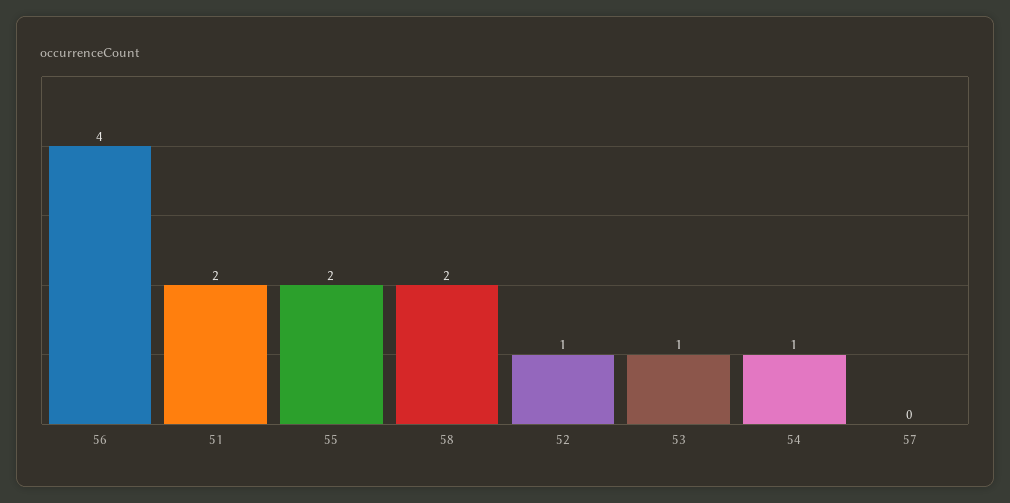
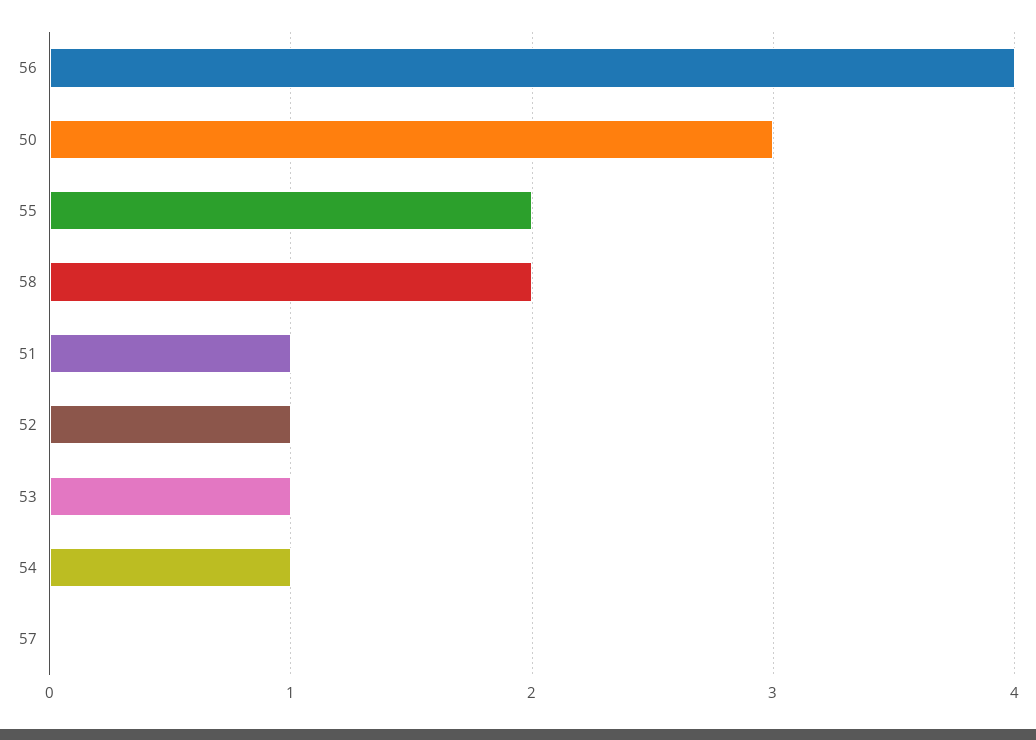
  {
    "56": 4,
-   "51": 2,
+   "51": 1,
    "55": 2,
    "58": 2,
    "52": 1,
    "53": 1,
    "54": 1,
-   "57": 0
+   "57": 0,
+   "50": 3
  }

